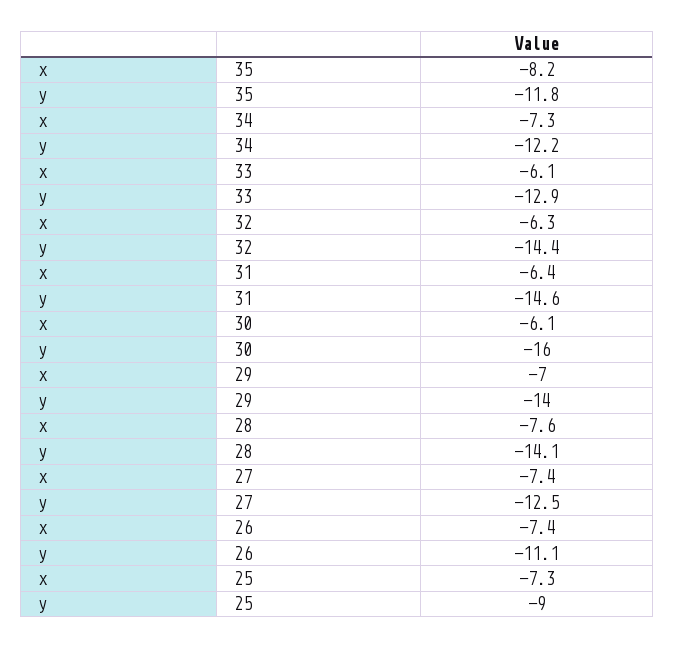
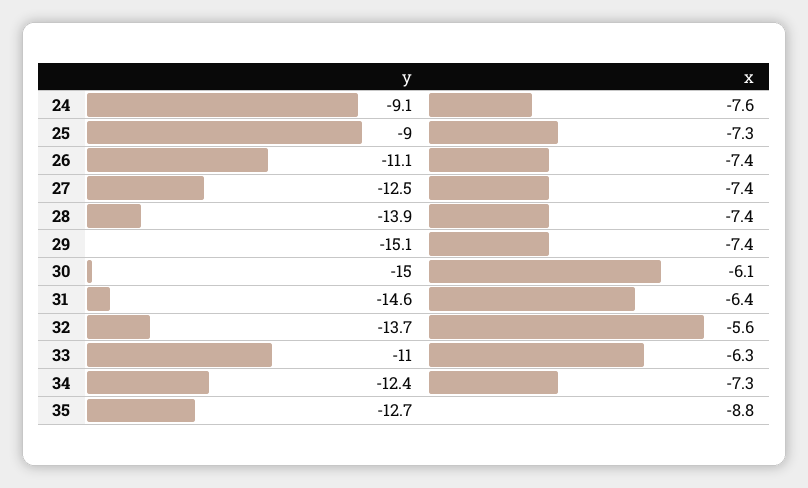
  {
    "x": {
-     "35": -8.2,
+     "35": -8.8,
      "34": -7.3,
-     "33": -6.1,
+     "33": -6.3,
-     "32": -6.3,
+     "32": -5.6,
      "31": -6.4,
      "30": -6.1,
-     "29": -7,
+     "29": -7.4,
-     "28": -7.6,
+     "28": -7.4,
      "27": -7.4,
      "26": -7.4,
-     "25": -7.3
+     "25": -7.3,
+     "24": -7.6
    },
    "y": {
-     "35": -11.8,
+     "35": -12.7,
-     "34": -12.2,
+     "34": -12.4,
-     "33": -12.9,
+     "33": -11,
-     "32": -14.4,
+     "32": -13.7,
      "31": -14.6,
-     "30": -16,
+     "30": -15,
-     "29": -14,
+     "29": -15.1,
-     "28": -14.1,
+     "28": -13.9,
      "27": -12.5,
      "26": -11.1,
-     "25": -9
+     "25": -9,
+     "24": -9.1
    }
  }

